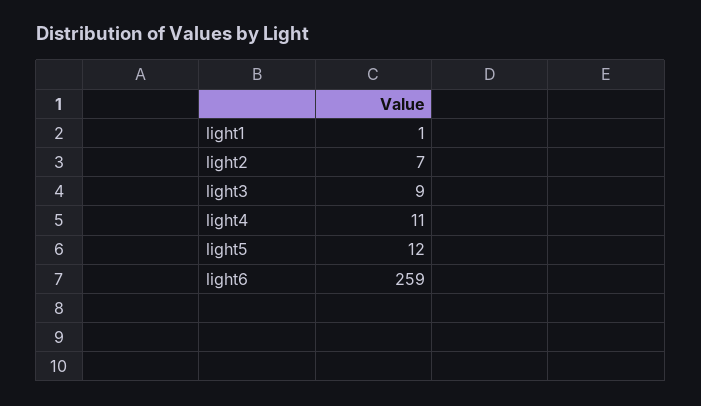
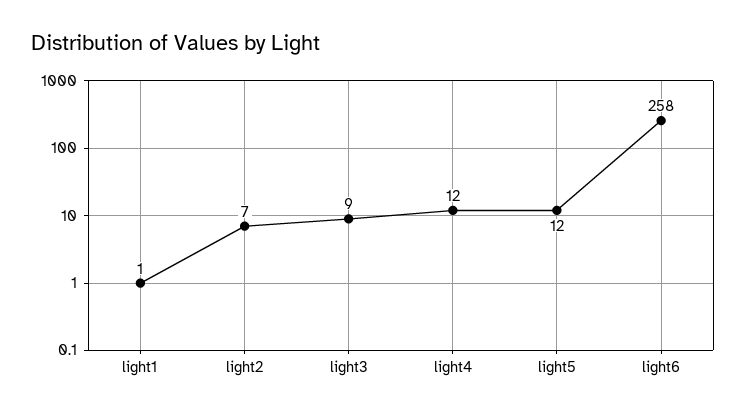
  {
    "light1": 1,
    "light2": 7,
    "light3": 9,
-   "light4": 11,
+   "light4": 12,
    "light5": 12,
-   "light6": 259
+   "light6": 258
  }

